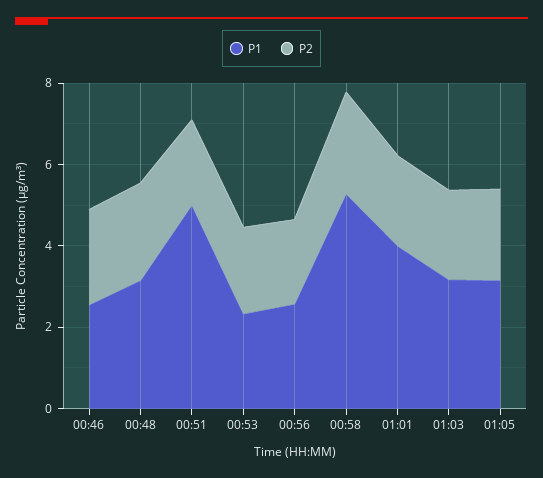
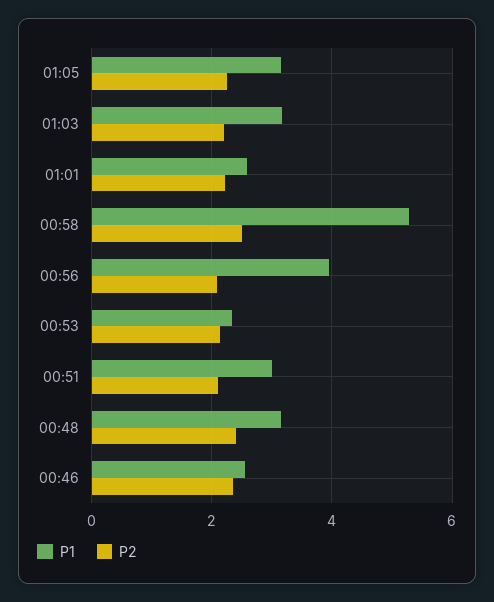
  {
    "P1": {
      "00:46": 2.6,
      "00:48": 3.2,
-     "00:51": 5,
+     "00:51": 3,
      "00:53": 2.4,
-     "00:56": 2.5,
+     "00:56": 4,
      "00:58": 5.2,
-     "01:01": 4,
+     "01:01": 2.6,
      "01:03": 3.2,
      "01:05": 3.2
    },
    "P2": {
      "00:46": 2.4,
      "00:48": 2.4,
      "00:51": 2.2,
      "00:53": 2.2,
      "00:56": 2,
      "00:58": 2.6,
      "01:01": 2.2,
      "01:03": 2.2,
      "01:05": 2.2
    }
  }

